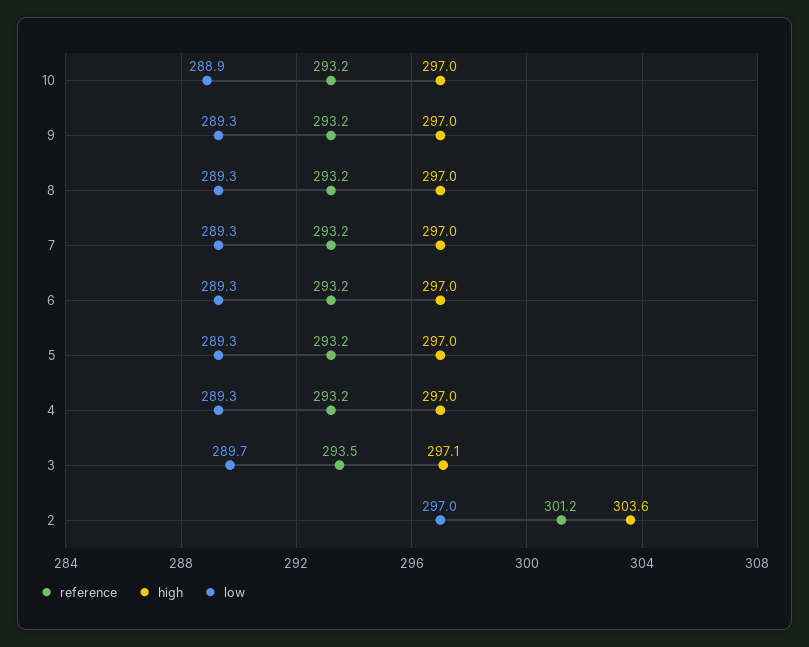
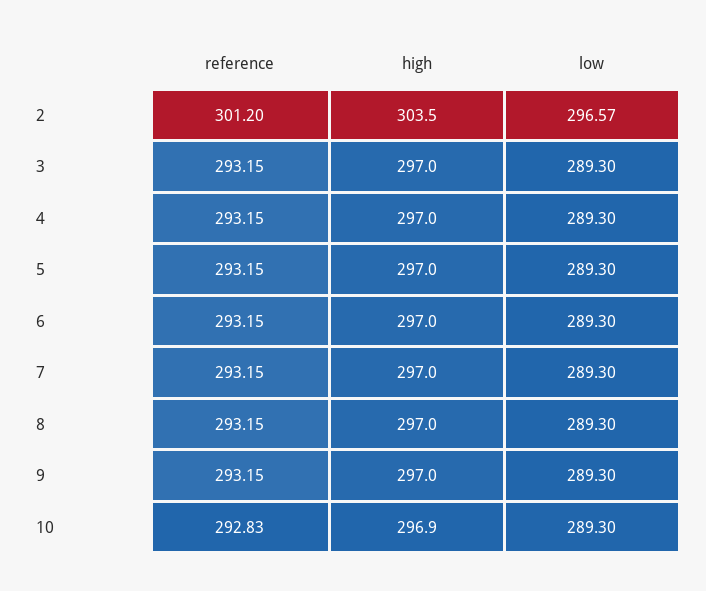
  {
    "reference": {
-     "10": 293.2,
+     "10": 292.83,
      "9": 293.15,
      "8": 293.15,
      "7": 293.15,
      "6": 293.15,
      "5": 293.15,
      "4": 293.15,
-     "3": 293.5,
+     "3": 293.15,
      "2": 301.2
    },
    "high": {
-     "10": 297,
+     "10": 296.9,
      "9": 297,
      "8": 297,
      "7": 297,
      "6": 297,
      "5": 297,
      "4": 297,
-     "3": 297.1,
+     "3": 297,
-     "2": 303.6
+     "2": 303.5
    },
    "low": {
-     "10": 288.9,
+     "10": 289.3,
      "9": 289.3,
      "8": 289.3,
      "7": 289.3,
      "6": 289.3,
      "5": 289.3,
      "4": 289.3,
-     "3": 289.7,
+     "3": 289.3,
-     "2": 297
+     "2": 296.57
    }
  }

